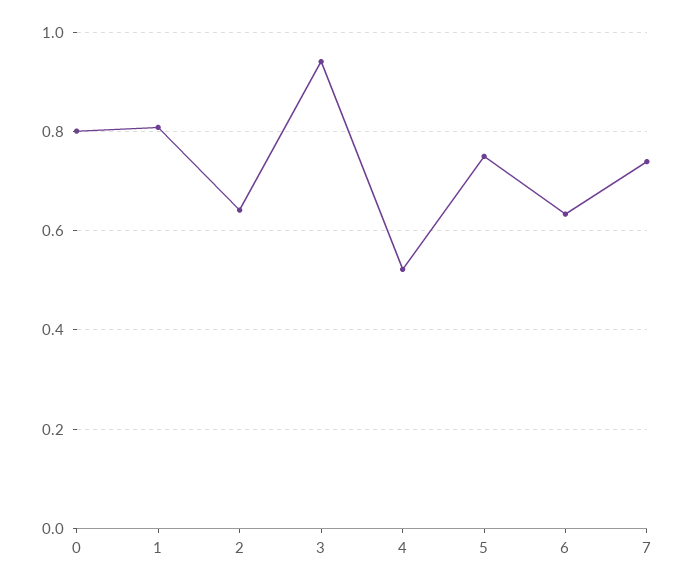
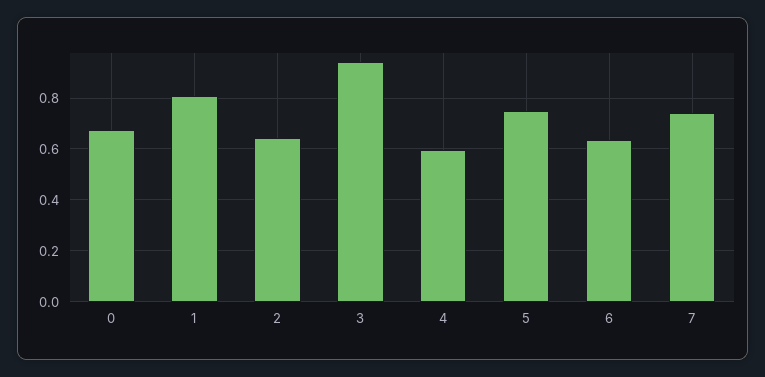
  {
-   "0": 0.8,
+   "0": 0.675,
    "1": 0.8,
    "2": 0.64,
    "3": 0.94,
-   "4": 0.52,
+   "4": 0.6,
    "5": 0.76,
    "6": 0.64,
    "7": 0.74
  }

